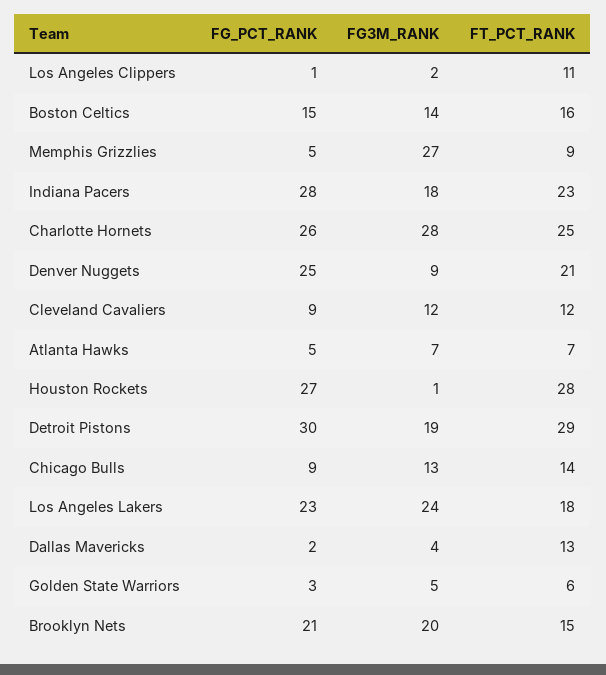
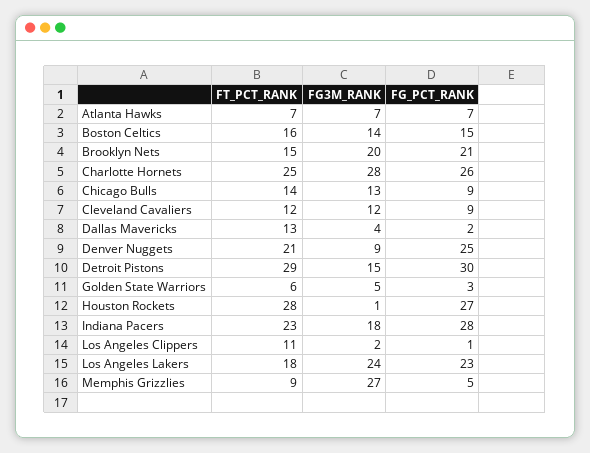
  {
    "FG_PCT_RANK": {
      "Los Angeles Clippers": 1,
      "Boston Celtics": 15,
      "Memphis Grizzlies": 5,
      "Indiana Pacers": 28,
      "Charlotte Hornets": 26,
      "Denver Nuggets": 25,
      "Cleveland Cavaliers": 9,
-     "Atlanta Hawks": 5,
+     "Atlanta Hawks": 7,
      "Houston Rockets": 27,
      "Detroit Pistons": 30,
      "Chicago Bulls": 9,
      "Los Angeles Lakers": 23,
      "Dallas Mavericks": 2,
      "Golden State Warriors": 3,
      "Brooklyn Nets": 21
    },
    "FG3M_RANK": {
      "Los Angeles Clippers": 2,
      "Boston Celtics": 14,
      "Memphis Grizzlies": 27,
      "Indiana Pacers": 18,
      "Charlotte Hornets": 28,
      "Denver Nuggets": 9,
      "Cleveland Cavaliers": 12,
      "Atlanta Hawks": 7,
      "Houston Rockets": 1,
-     "Detroit Pistons": 19,
+     "Detroit Pistons": 15,
      "Chicago Bulls": 13,
      "Los Angeles Lakers": 24,
      "Dallas Mavericks": 4,
      "Golden State Warriors": 5,
      "Brooklyn Nets": 20
    },
    "FT_PCT_RANK": {
      "Los Angeles Clippers": 11,
      "Boston Celtics": 16,
      "Memphis Grizzlies": 9,
      "Indiana Pacers": 23,
      "Charlotte Hornets": 25,
      "Denver Nuggets": 21,
      "Cleveland Cavaliers": 12,
      "Atlanta Hawks": 7,
      "Houston Rockets": 28,
      "Detroit Pistons": 29,
      "Chicago Bulls": 14,
      "Los Angeles Lakers": 18,
      "Dallas Mavericks": 13,
      "Golden State Warriors": 6,
      "Brooklyn Nets": 15
    }
  }

